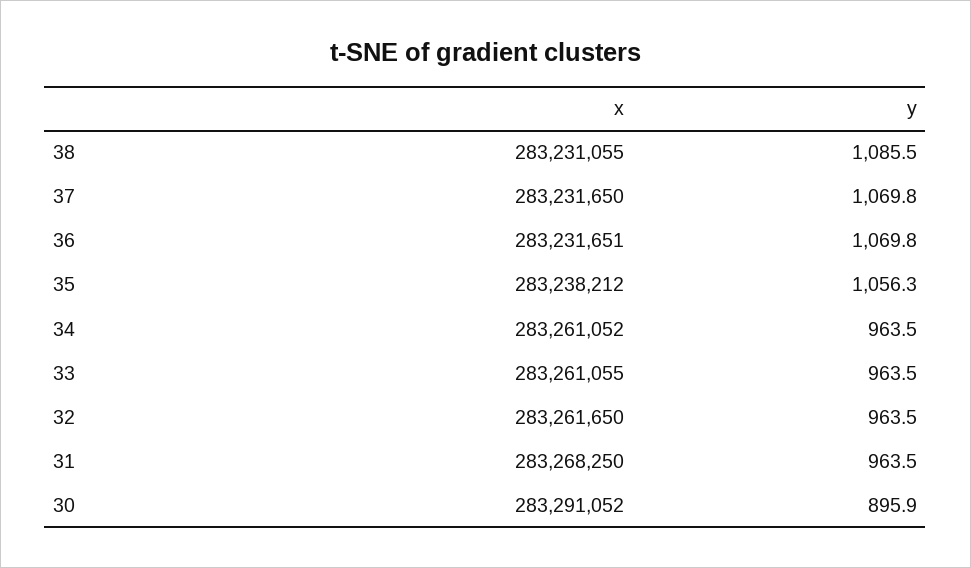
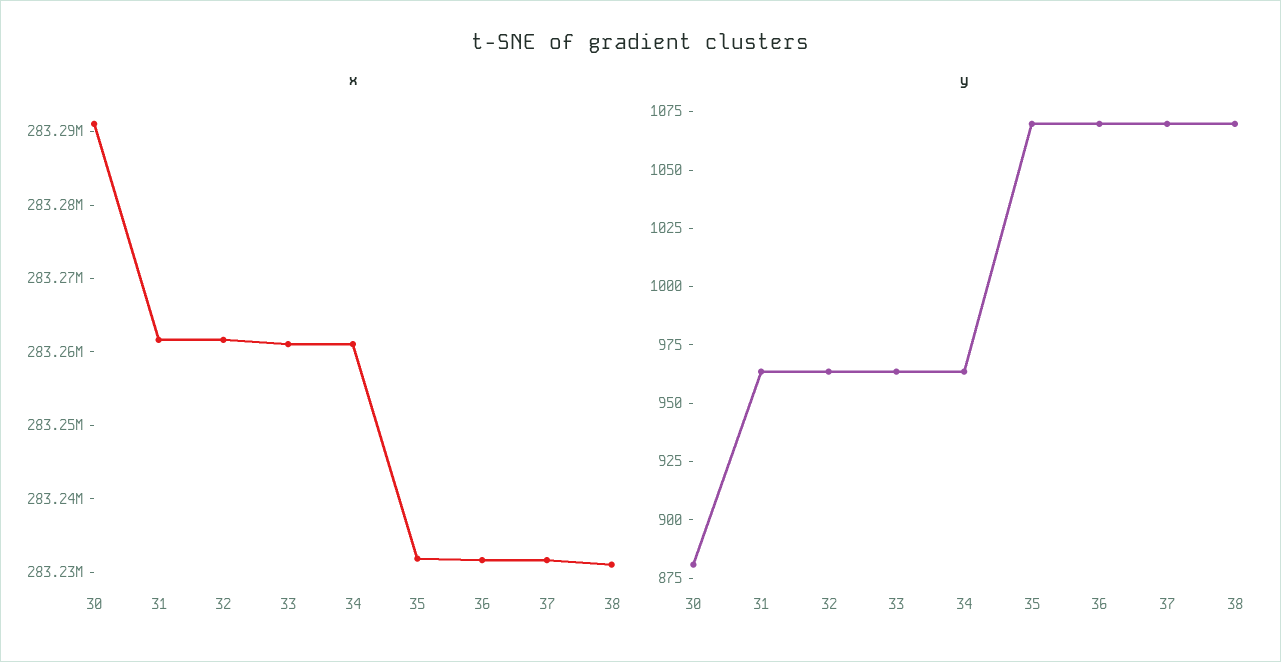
  {
    "x": {
      "38": 283231055,
      "37": 283231650,
      "36": 283231651,
-     "35": 283238212,
+     "35": 283232000,
      "34": 283261052,
      "33": 283261055,
      "32": 283261650,
-     "31": 283268250,
+     "31": 283262000,
      "30": 283291052
    },
    "y": {
-     "38": 1085.5,
+     "38": 1070,
      "37": 1069.8,
      "36": 1069.8,
-     "35": 1056.3,
+     "35": 1070,
      "34": 963.5,
      "33": 963.5,
      "32": 963.5,
      "31": 963.5,
-     "30": 895.9
+     "30": 880
    }
  }

